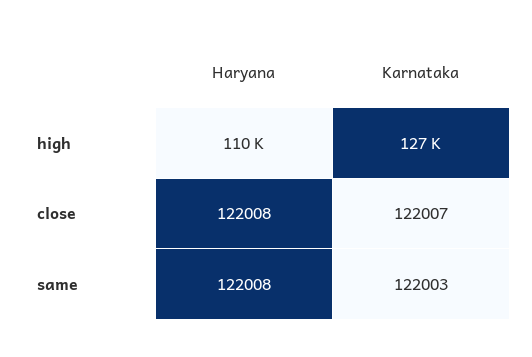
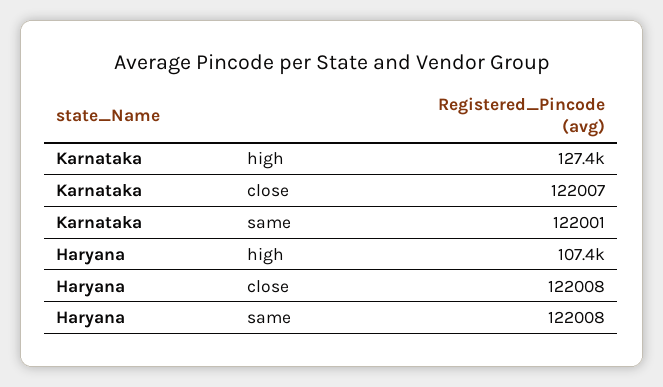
  {
    "Haryana": {
-     "high": 110000,
+     "high": 107400,
      "close": 122008,
      "same": 122008
    },
    "Karnataka": {
      "high": 127400,
      "close": 122007,
-     "same": 122003
+     "same": 122001
    }
  }

